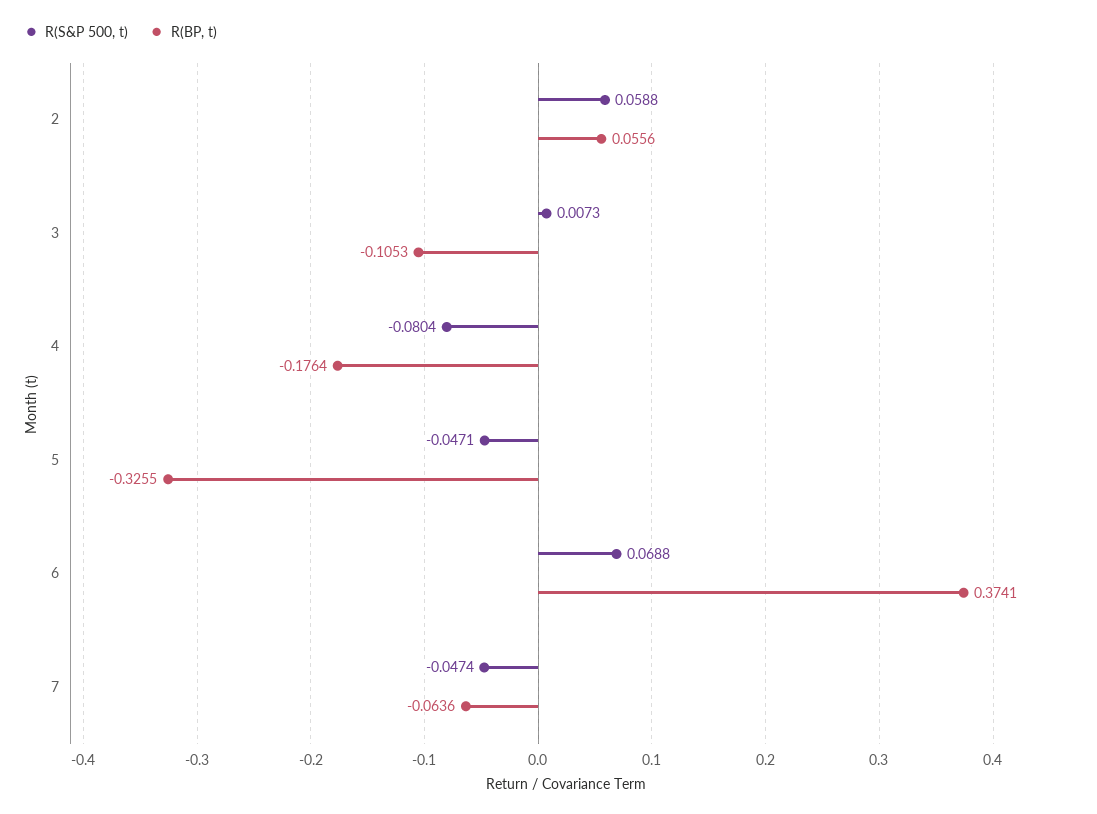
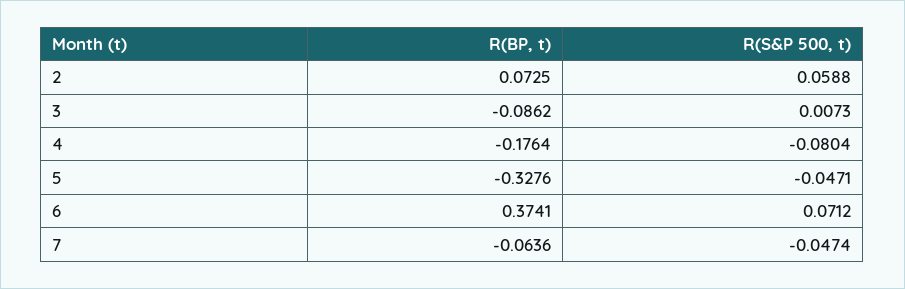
  {
    "R(S&P 500, t)": {
      "2": 0.0588,
      "3": 0.0073,
      "4": -0.0804,
      "5": -0.0471,
-     "6": 0.0688,
+     "6": 0.0712,
      "7": -0.0474
    },
    "R(BP, t)": {
-     "2": 0.0556,
+     "2": 0.0725,
-     "3": -0.1053,
+     "3": -0.0862,
      "4": -0.1764,
-     "5": -0.3255,
+     "5": -0.3276,
      "6": 0.3741,
      "7": -0.0636
    }
  }

